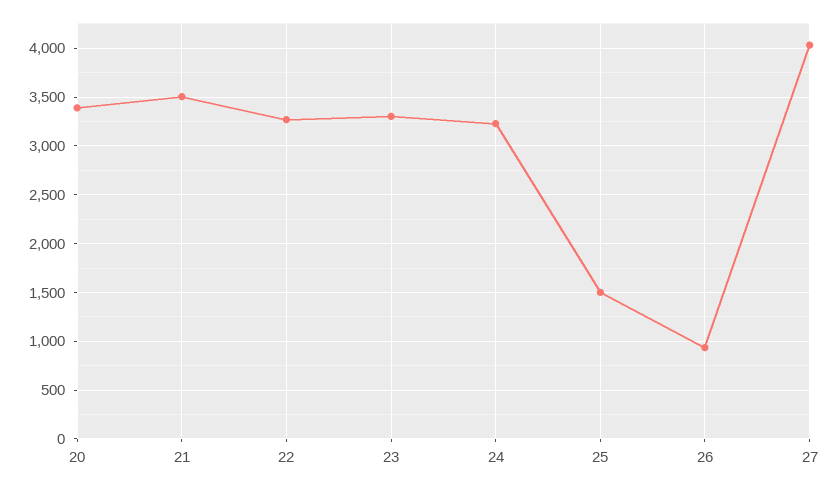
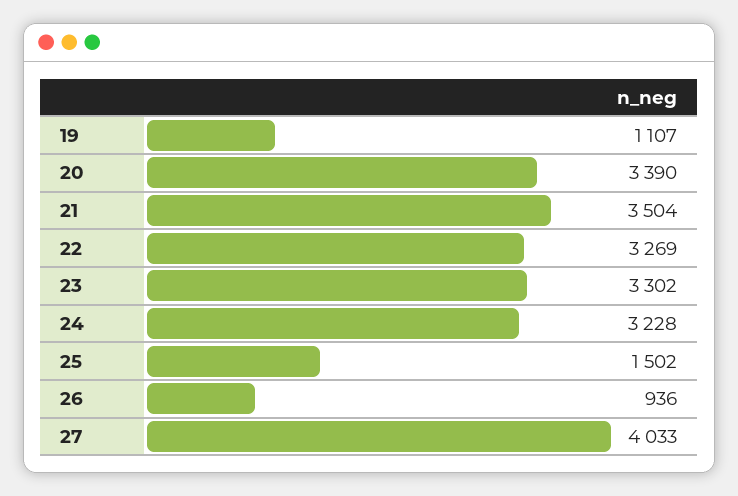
  {
    "20": 3390,
    "21": 3504,
    "22": 3269,
    "23": 3302,
    "24": 3228,
    "25": 1502,
    "26": 936,
-   "27": 4033
+   "27": 4033,
+   "19": 1107
  }

